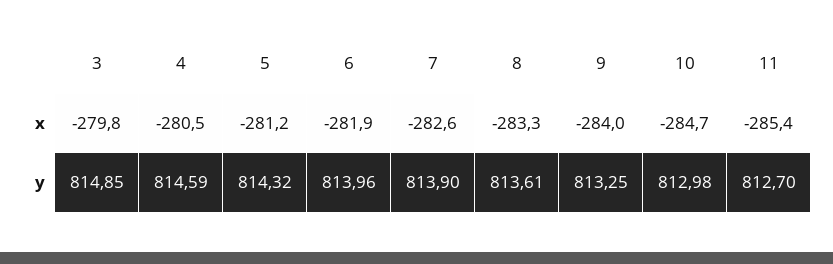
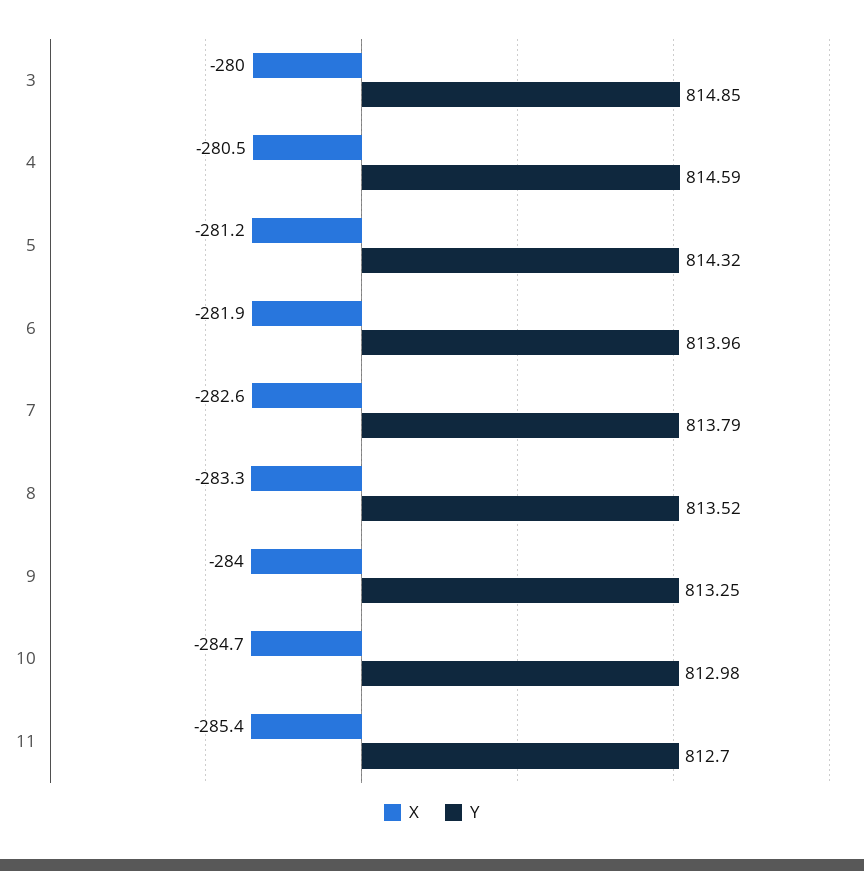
  {
    "x": {
-     "3": -279.8,
+     "3": -280,
      "4": -280.5,
      "5": -281.2,
      "6": -281.9,
      "7": -282.6,
      "8": -283.3,
      "9": -284,
      "10": -284.7,
      "11": -285.4
    },
    "y": {
      "3": 814.85,
      "4": 814.59,
      "5": 814.32,
      "6": 813.96,
-     "7": 813.9,
+     "7": 813.79,
-     "8": 813.61,
+     "8": 813.52,
      "9": 813.25,
      "10": 812.98,
      "11": 812.7
    }
  }

